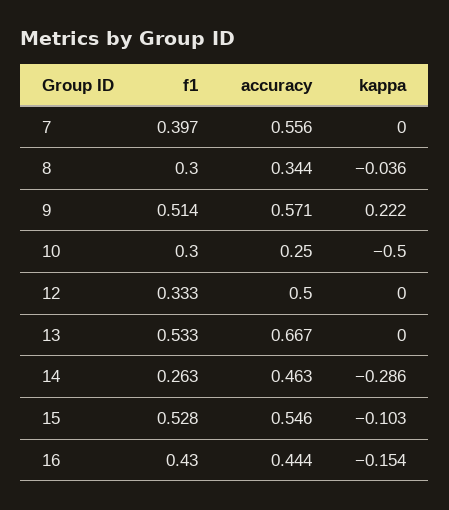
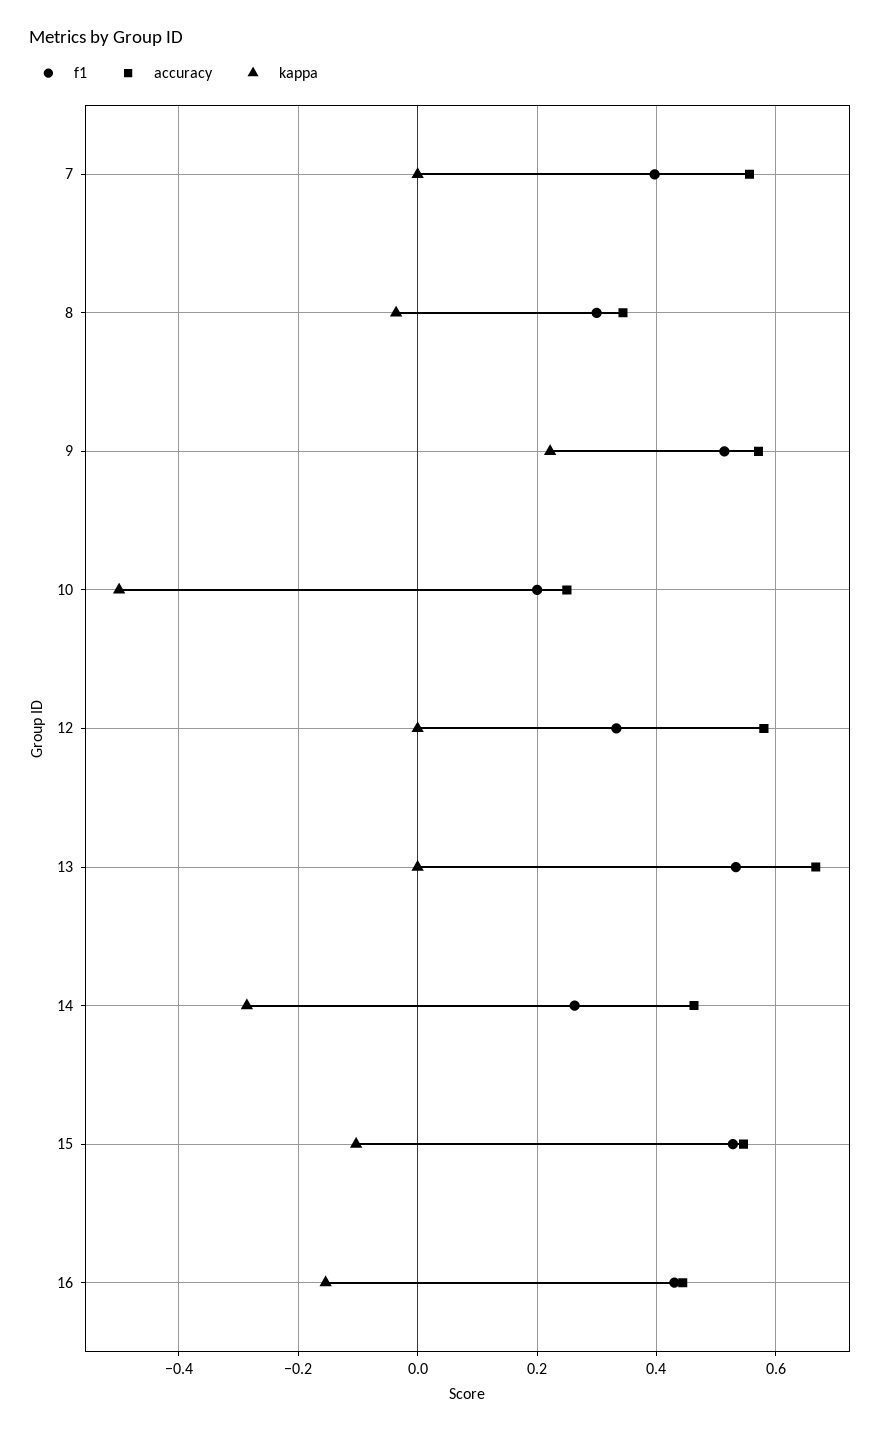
  {
    "f1": {
      "7": 0.397,
      "8": 0.3,
      "9": 0.514,
-     "10": 0.3,
+     "10": 0.2,
      "12": 0.333,
      "13": 0.533,
      "14": 0.263,
      "15": 0.528,
      "16": 0.43
    },
    "accuracy": {
      "7": 0.556,
      "8": 0.344,
      "9": 0.571,
      "10": 0.25,
-     "12": 0.5,
+     "12": 0.58,
      "13": 0.667,
      "14": 0.463,
      "15": 0.546,
      "16": 0.444
    },
    "kappa": {
      "7": 0,
      "8": -0.036,
      "9": 0.222,
      "10": -0.5,
      "12": 0,
      "13": 0,
      "14": -0.286,
      "15": -0.103,
      "16": -0.154
    }
  }

